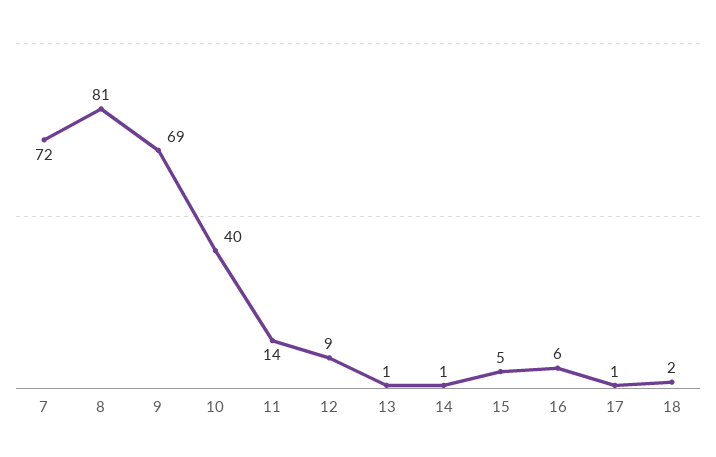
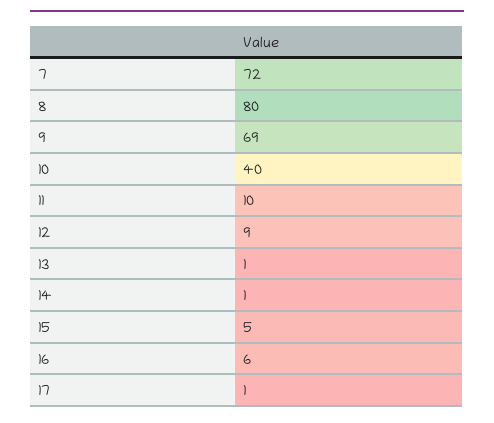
  {
    "7": 72,
-   "8": 81,
+   "8": 80,
    "9": 69,
    "10": 40,
-   "11": 14,
+   "11": 10,
    "12": 9,
    "13": 1,
    "14": 1,
    "15": 5,
    "16": 6,
-   "17": 1,
+   "17": 1
-   "18": 2
  }

